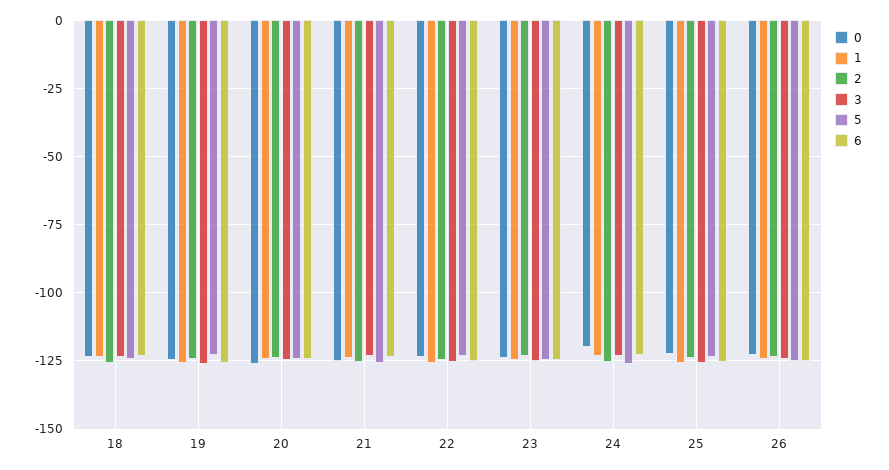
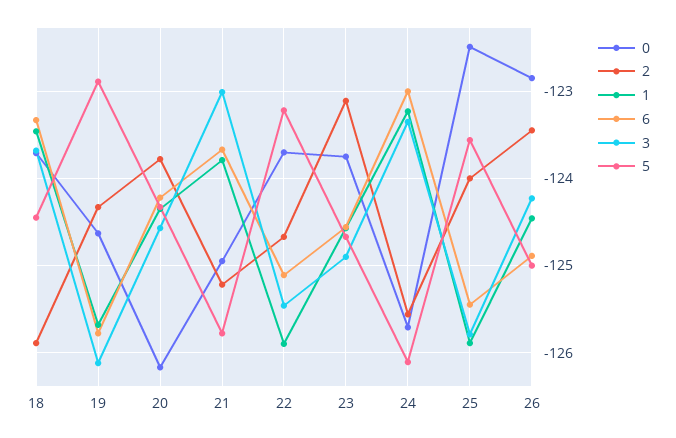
  {
    "0": {
      "18": -123.7,
      "19": -124.6,
      "20": -126.2,
      "21": -125,
      "22": -123.7,
      "23": -123.8,
-     "24": -120,
+     "24": -125.7,
      "25": -122.5,
      "26": -122.9
    },
    "1": {
      "18": -123.5,
      "19": -125.7,
      "20": -124.4,
      "21": -123.8,
      "22": -125.9,
      "23": -124.6,
      "24": -123.2,
      "25": -125.9,
      "26": -124.5
    },
    "2": {
      "18": -125.9,
      "19": -124.3,
      "20": -123.8,
      "21": -125.2,
      "22": -124.7,
      "23": -123.1,
      "24": -125.6,
      "25": -124,
      "26": -123.5
    },
    "3": {
      "18": -123.7,
      "19": -126.1,
      "20": -124.6,
      "21": -123,
      "22": -125.5,
      "23": -124.9,
      "24": -123.4,
      "25": -125.8,
      "26": -124.2
    },
    "5": {
      "18": -124.5,
      "19": -122.9,
      "20": -124.3,
      "21": -125.8,
      "22": -123.2,
      "23": -124.7,
      "24": -126.1,
      "25": -123.6,
      "26": -125
    },
    "6": {
      "18": -123.3,
      "19": -125.8,
      "20": -124.2,
      "21": -123.7,
      "22": -125.1,
      "23": -124.6,
      "24": -123,
      "25": -125.5,
      "26": -124.9
    }
  }

